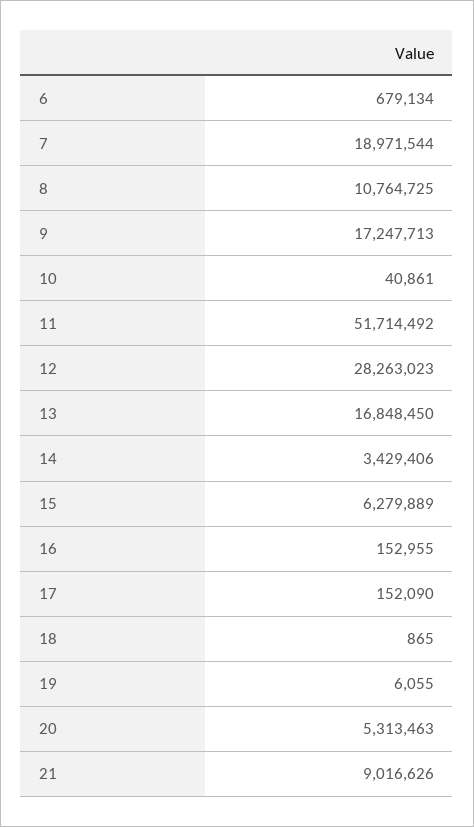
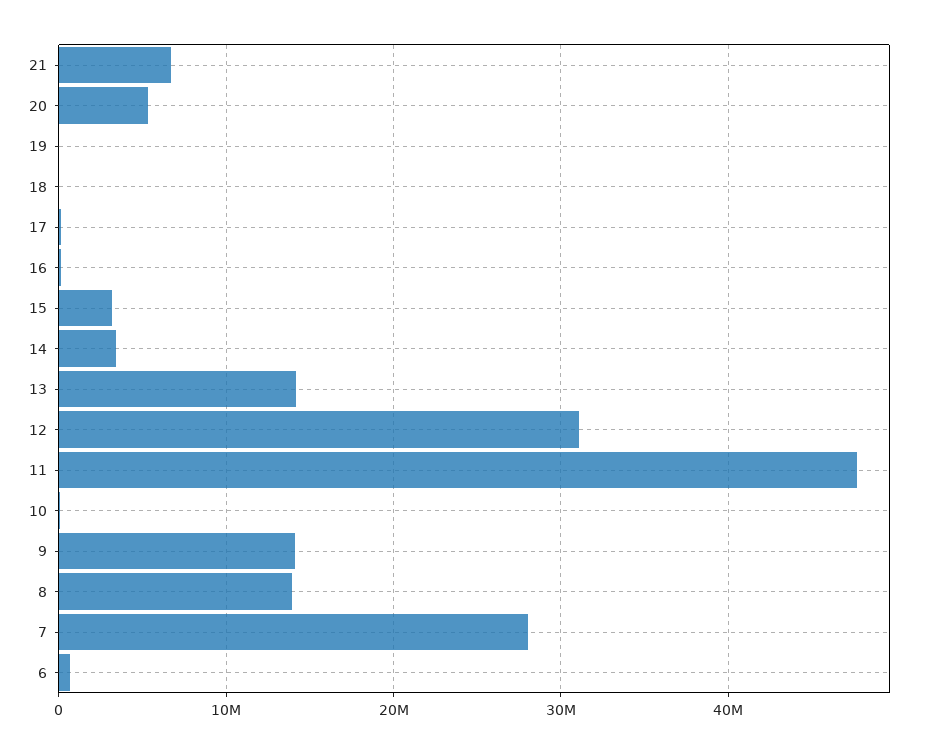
  {
    "6": 679134,
-   "7": 18971544,
+   "7": 28000000,
-   "8": 10764725,
+   "8": 14000000,
-   "9": 17247713,
+   "9": 14000000,
    "10": 40861,
-   "11": 51714492,
+   "11": 48000000,
-   "12": 28263023,
+   "12": 31000000,
-   "13": 16848450,
+   "13": 14000000,
    "14": 3429406,
-   "15": 6279889,
+   "15": 3000000,
    "16": 152955,
    "17": 152090,
    "18": 865,
    "19": 6055,
    "20": 5313463,
-   "21": 9016626
+   "21": 7000000
  }

